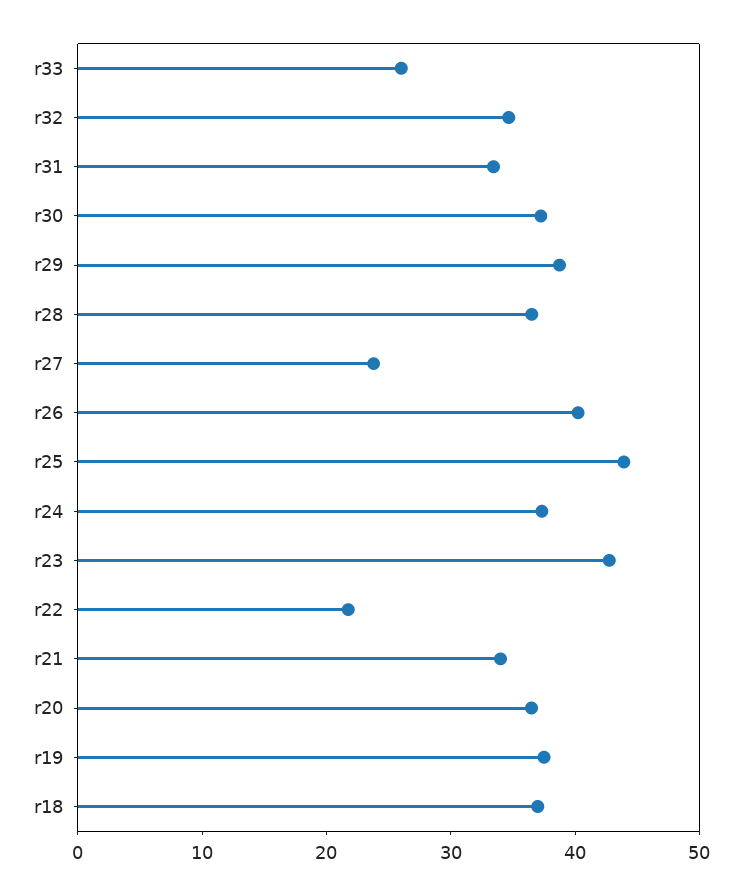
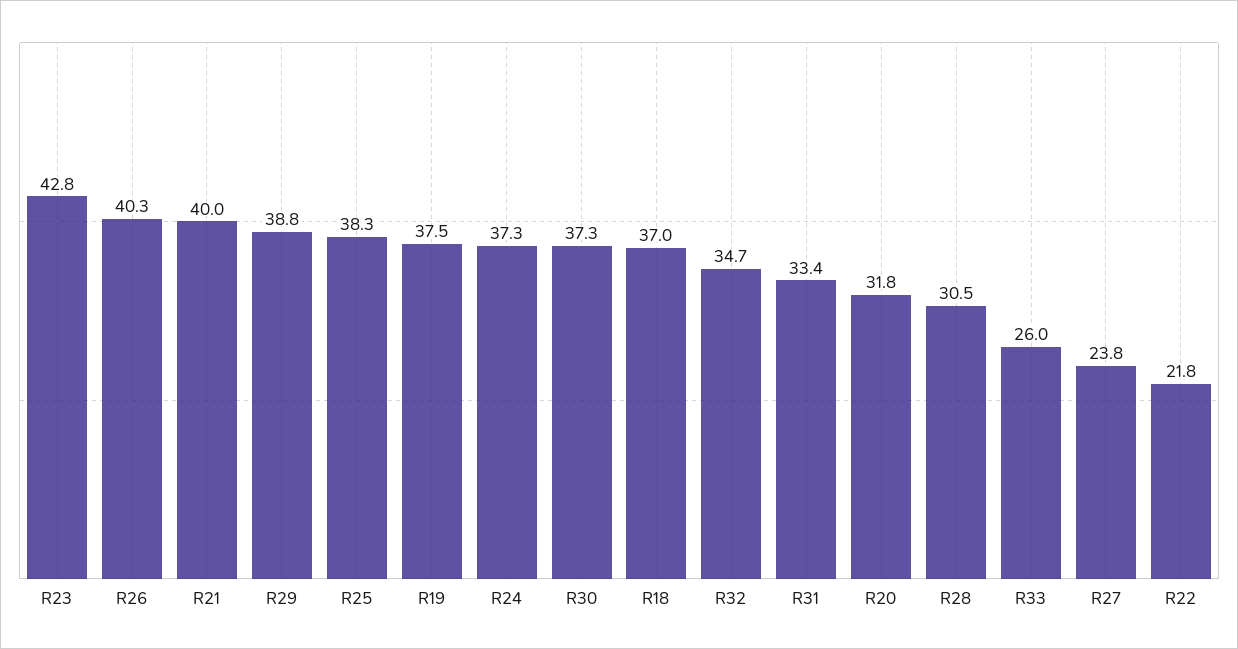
  {
    "r33": 26,
    "r32": 34.7,
    "r31": 33.4,
    "r30": 37.3,
    "r29": 38.8,
-   "r28": 36,
+   "r28": 30.5,
    "r27": 23.8,
    "r26": 40.3,
-   "r25": 44,
+   "r25": 38.3,
    "r24": 37.3,
    "r23": 42.8,
    "r22": 21.8,
-   "r21": 34,
+   "r21": 40,
-   "r20": 36,
+   "r20": 31.8,
    "r19": 37.5,
    "r18": 37
  }

